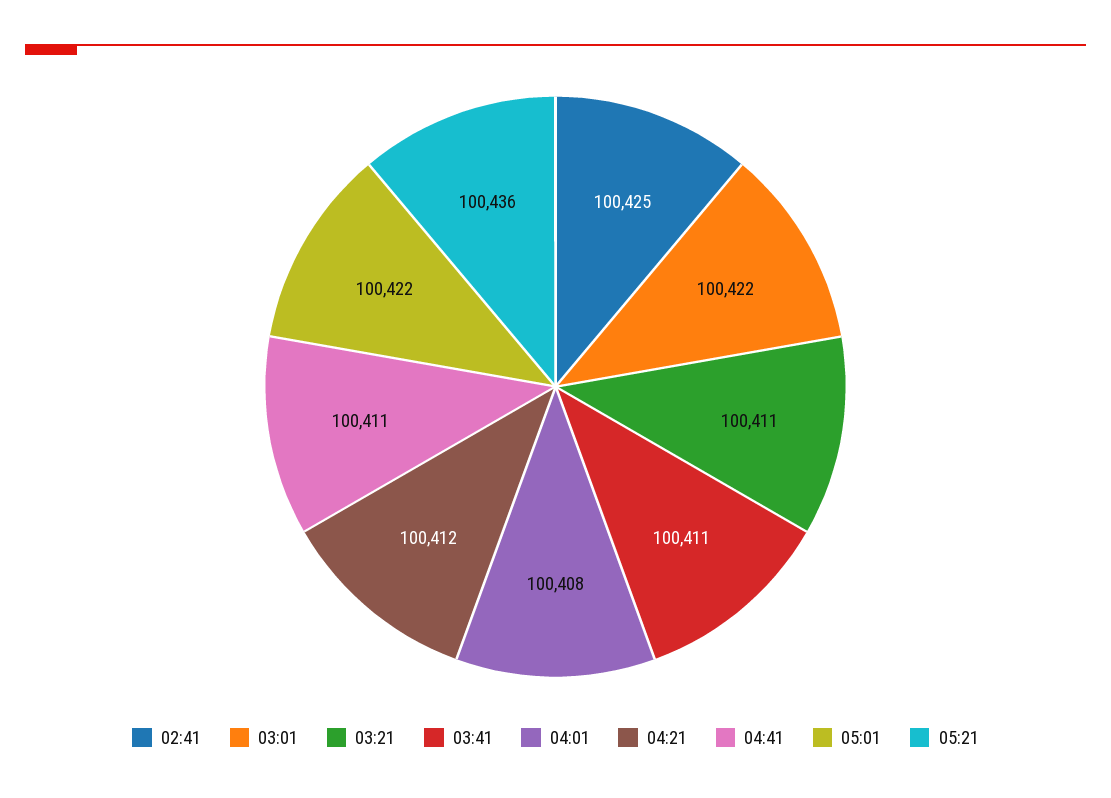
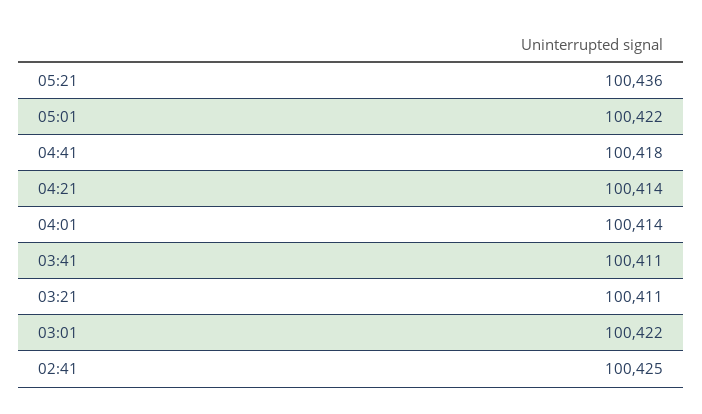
  {
    "02:41": 100425,
    "03:01": 100422,
    "03:21": 100411,
    "03:41": 100411,
-   "04:01": 100408,
+   "04:01": 100414,
-   "04:21": 100412,
+   "04:21": 100414,
-   "04:41": 100411,
+   "04:41": 100418,
    "05:01": 100422,
    "05:21": 100436
  }

